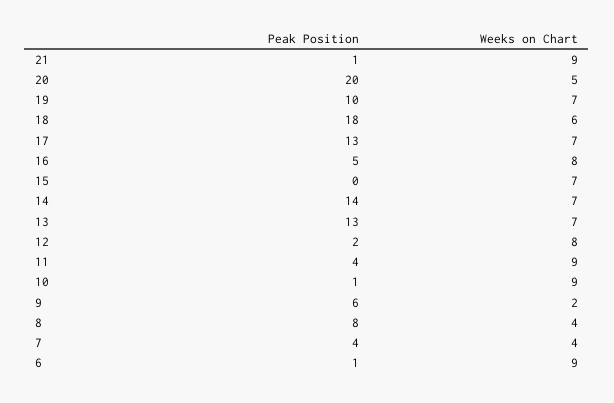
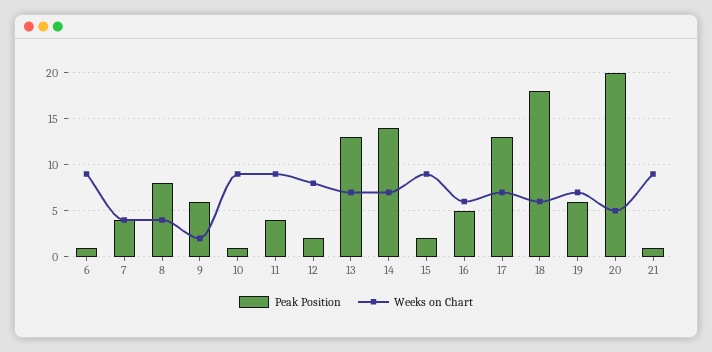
  {
    "Peak Position": {
      "21": 1,
      "20": 20,
-     "19": 10,
+     "19": 6,
      "18": 18,
      "17": 13,
      "16": 5,
-     "15": 0,
+     "15": 2,
      "14": 14,
      "13": 13,
      "12": 2,
      "11": 4,
      "10": 1,
      "9": 6,
      "8": 8,
      "7": 4,
      "6": 1
    },
    "Weeks on Chart": {
      "21": 9,
      "20": 5,
      "19": 7,
      "18": 6,
      "17": 7,
-     "16": 8,
+     "16": 6,
-     "15": 7,
+     "15": 9,
      "14": 7,
      "13": 7,
      "12": 8,
      "11": 9,
      "10": 9,
      "9": 2,
      "8": 4,
      "7": 4,
      "6": 9
    }
  }

